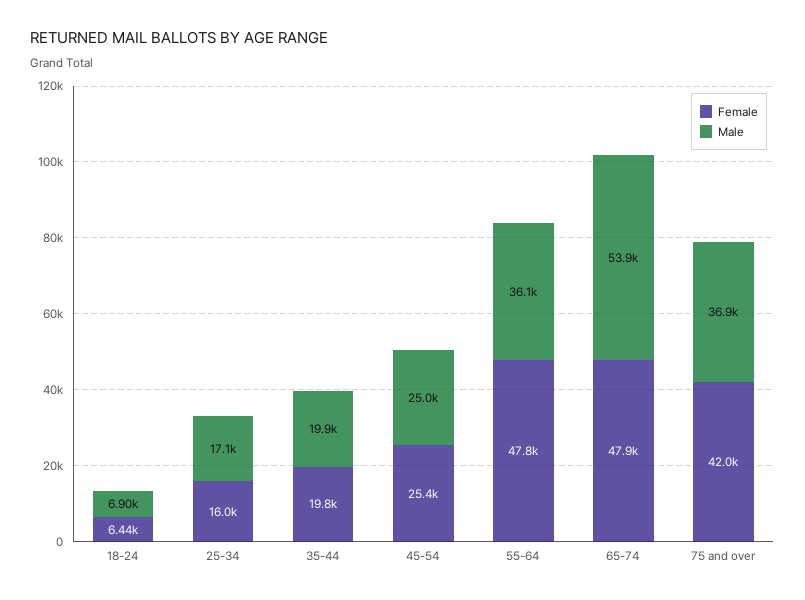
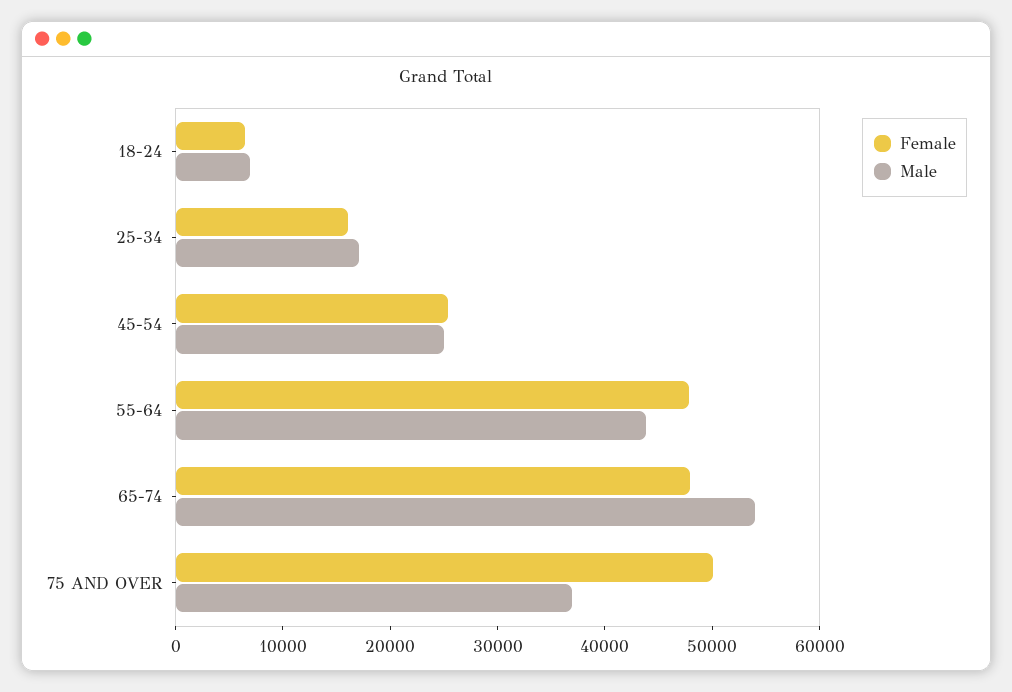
  {
    "Female": {
      "18-24": 6440,
      "25-34": 16000,
-     "35-44": 19800,
      "45-54": 25400,
      "55-64": 47800,
      "65-74": 47900,
-     "75 and over": 42000
+     "75 and over": 50000
    },
    "Male": {
      "18-24": 6900,
      "25-34": 17100,
-     "35-44": 19900,
      "45-54": 25000,
-     "55-64": 36100,
+     "55-64": 44000,
      "65-74": 53900,
      "75 and over": 36900
    }
  }

